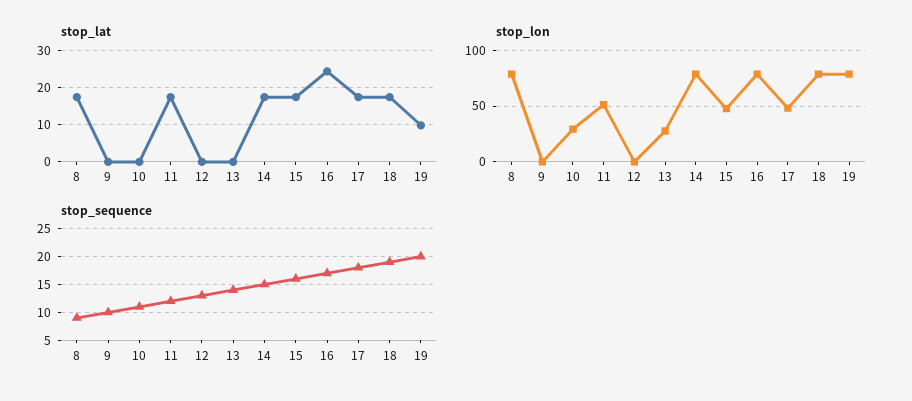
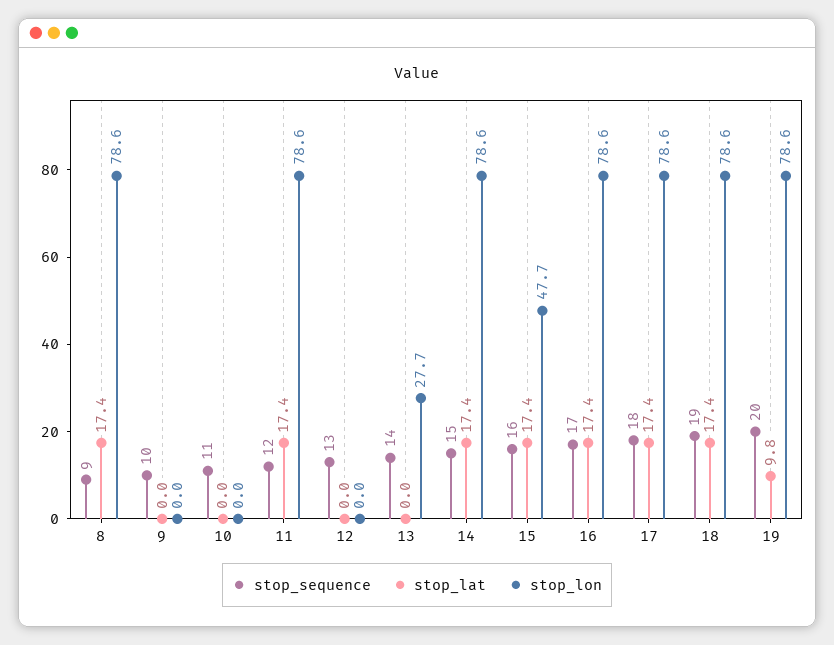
  {
    "stop_lat": {
      "8": 17.4,
      "9": 0,
      "10": 0,
      "11": 17.4,
      "12": 0,
      "13": 0,
      "14": 17.4,
      "15": 17.4,
-     "16": 24,
+     "16": 17.4,
      "17": 17.4,
      "18": 17.4,
      "19": 9.8
    },
    "stop_lon": {
      "8": 78.6,
      "9": 0,
-     "10": 30,
+     "10": 0,
-     "11": 50,
+     "11": 78.6,
      "12": 0,
      "13": 27.7,
      "14": 78.6,
      "15": 47.7,
      "16": 78.6,
-     "17": 50,
+     "17": 78.6,
      "18": 78.6,
      "19": 78.6
    },
    "stop_sequence": {
      "8": 9,
      "9": 10,
      "10": 11,
      "11": 12,
      "12": 13,
      "13": 14,
      "14": 15,
      "15": 16,
      "16": 17,
      "17": 18,
      "18": 19,
      "19": 20
    }
  }

